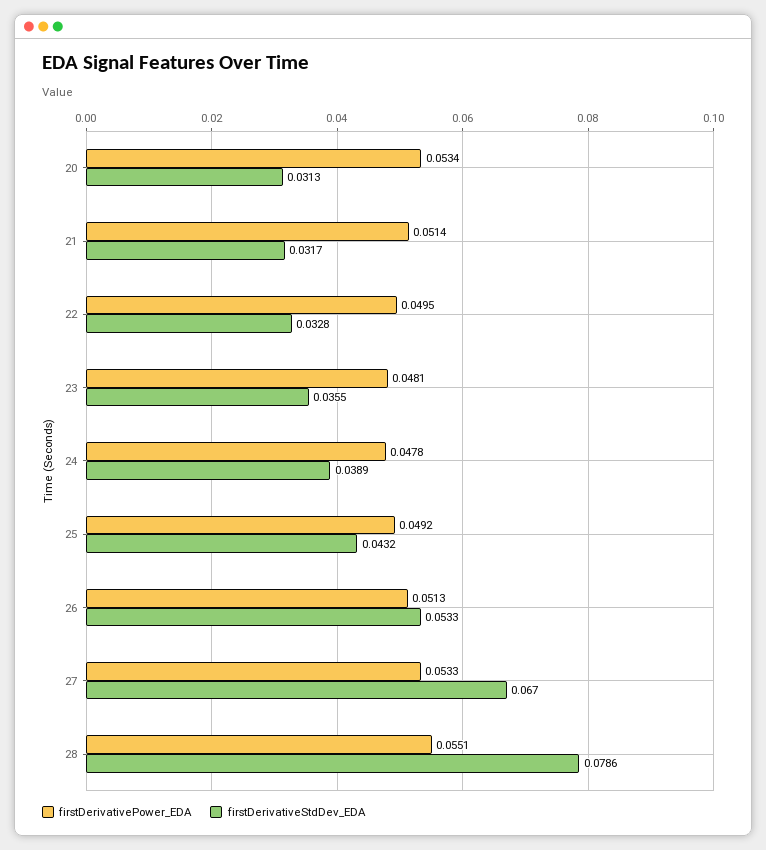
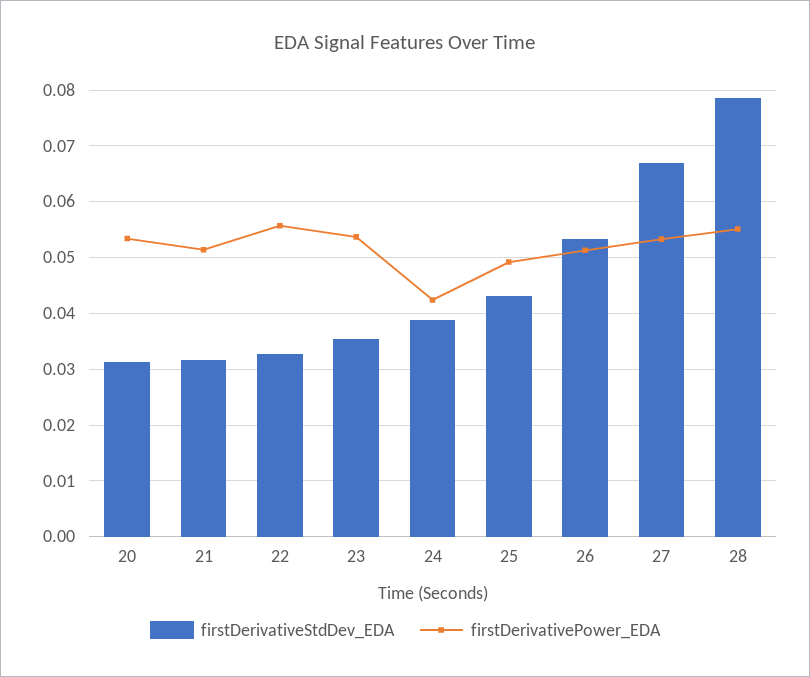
  {
    "firstDerivativePower_EDA": {
      "20": 0.0534,
      "21": 0.0514,
-     "22": 0.0495,
+     "22": 0.056,
-     "23": 0.0481,
+     "23": 0.054,
-     "24": 0.0478,
+     "24": 0.042,
      "25": 0.0492,
      "26": 0.0513,
      "27": 0.0533,
      "28": 0.0551
    },
    "firstDerivativeStdDev_EDA": {
      "20": 0.0313,
      "21": 0.0317,
      "22": 0.0328,
      "23": 0.0355,
      "24": 0.0389,
      "25": 0.0432,
      "26": 0.0533,
      "27": 0.067,
      "28": 0.0786
    }
  }

